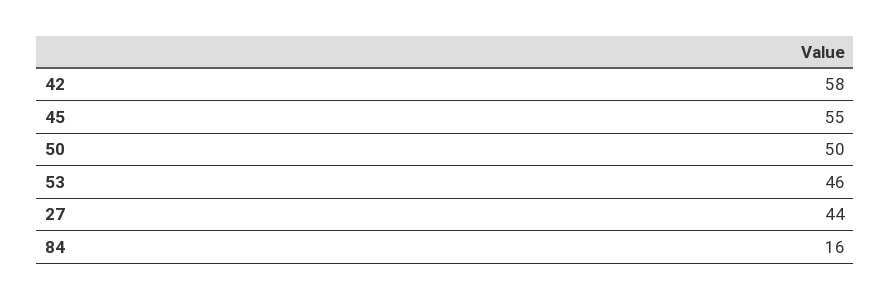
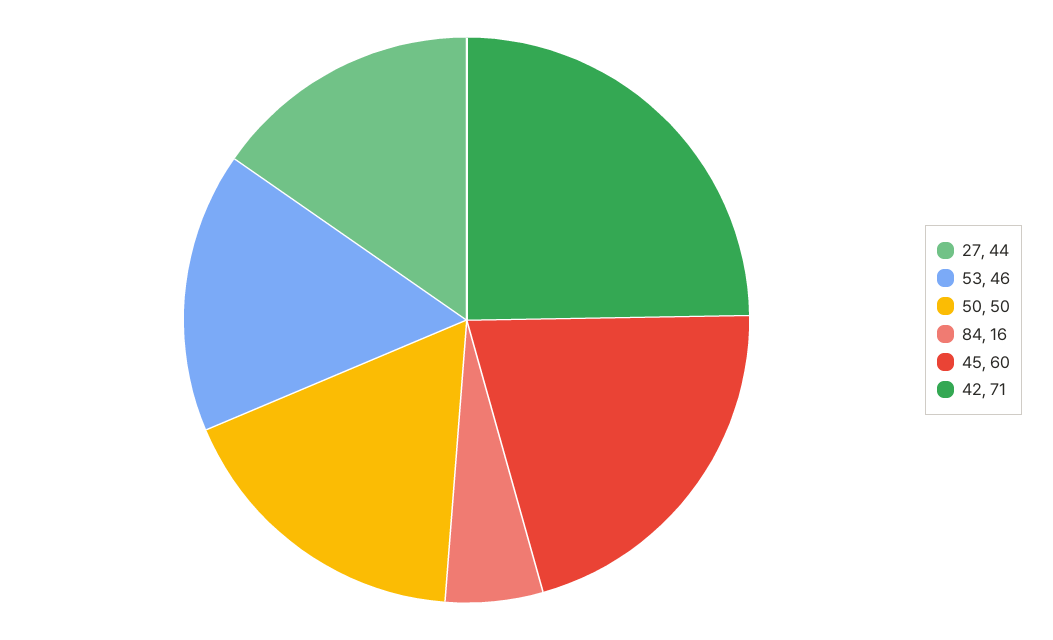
  {
-   "42": 58,
+   "42": 71,
-   "45": 55,
+   "45": 60,
    "50": 50,
    "53": 46,
    "27": 44,
    "84": 16
  }

